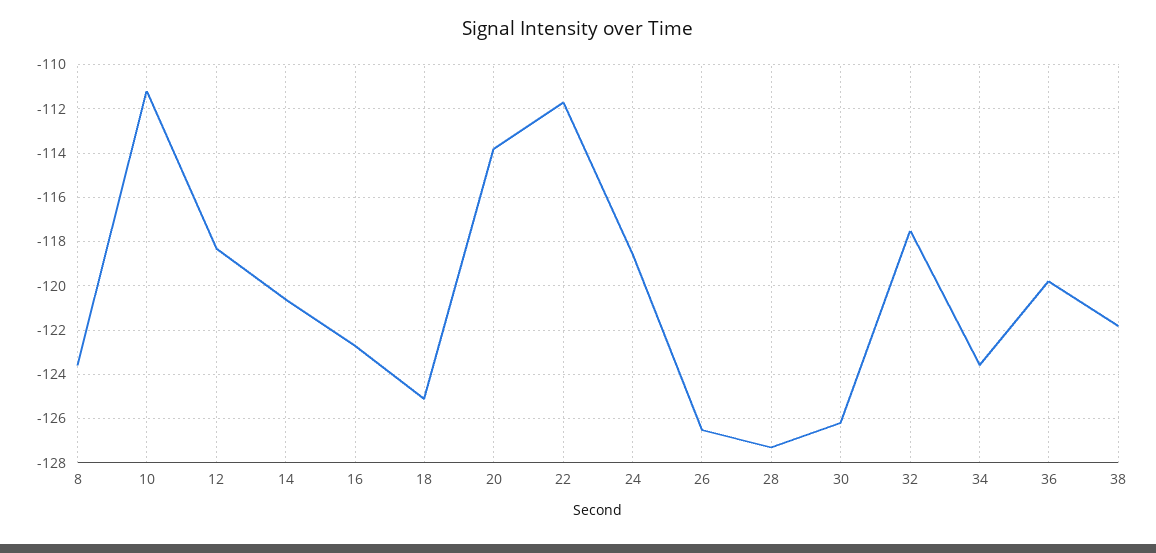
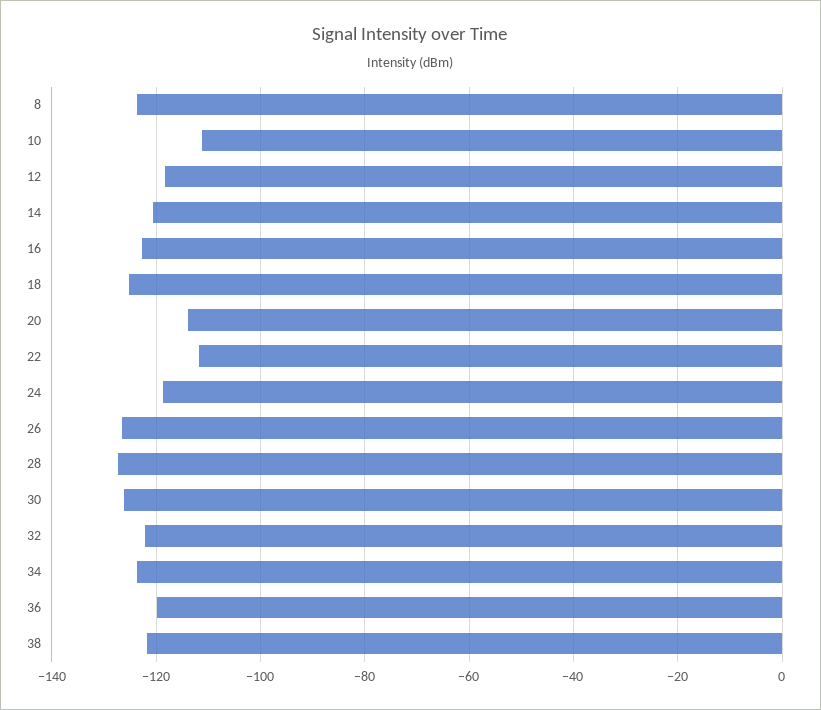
  {
    "8": -123.5,
    "10": -111,
    "12": -118.5,
    "14": -120.5,
    "16": -122.5,
    "18": -125,
    "20": -114,
    "22": -111.5,
    "24": -118.5,
    "26": -126.5,
    "28": -127.5,
    "30": -126,
-   "32": -117.5,
+   "32": -122,
    "34": -123.5,
    "36": -120,
    "38": -122
  }

